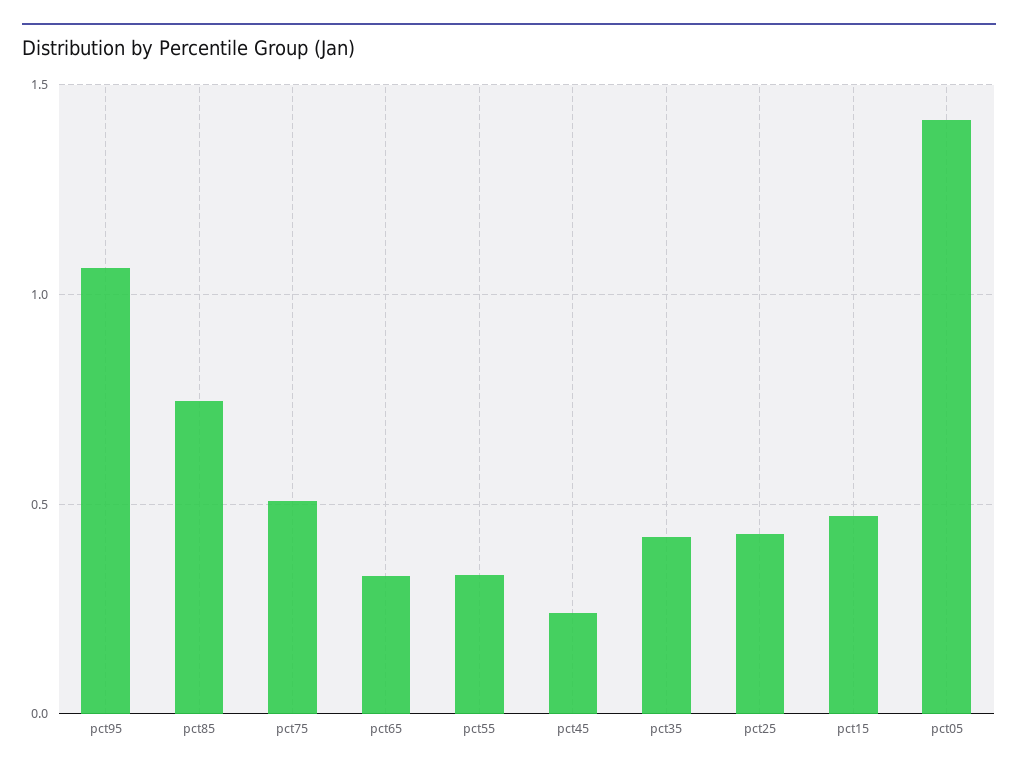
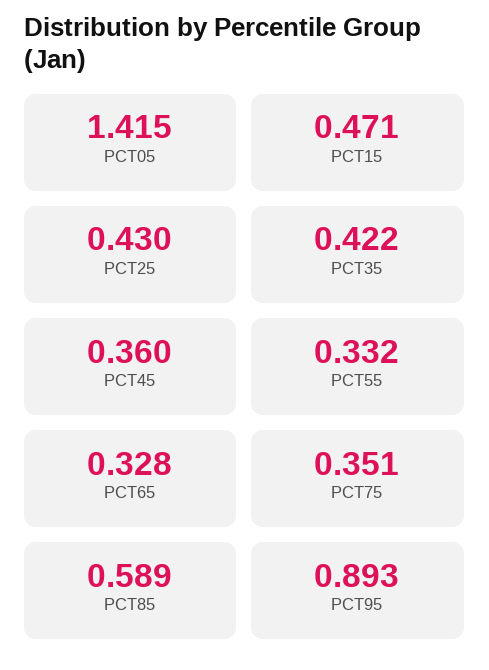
  {
-   "pct95": 1.05,
+   "pct95": 0.893,
-   "pct85": 0.75,
+   "pct85": 0.589,
-   "pct75": 0.5,
+   "pct75": 0.351,
    "pct65": 0.328,
    "pct55": 0.332,
-   "pct45": 0.25,
+   "pct45": 0.36,
    "pct35": 0.422,
    "pct25": 0.43,
    "pct15": 0.471,
    "pct05": 1.415
  }

